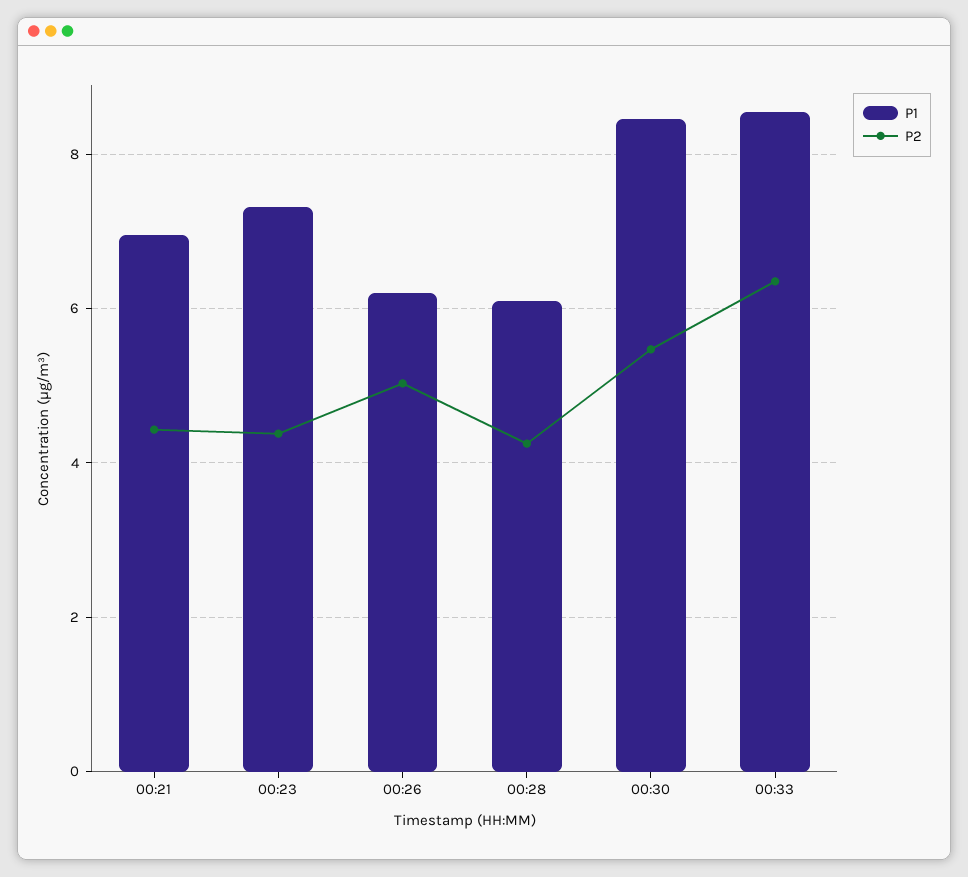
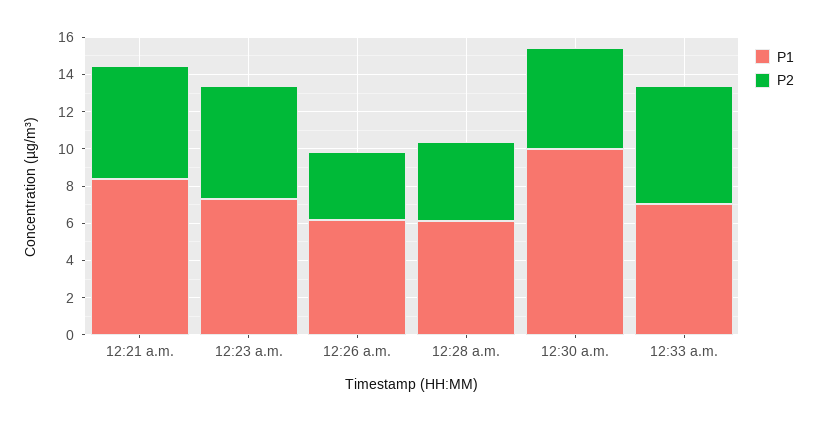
  {
    "P1": {
-     "00:21": 7,
+     "00:21": 8.5,
      "00:23": 7.4,
      "00:26": 6.2,
      "00:28": 6.2,
-     "00:30": 8.4,
+     "00:30": 10,
-     "00:33": 8.6
+     "00:33": 7
    },
    "P2": {
-     "00:21": 4.4,
+     "00:21": 6,
-     "00:23": 4.4,
+     "00:23": 6,
-     "00:26": 5,
+     "00:26": 3.5,
      "00:28": 4.2,
      "00:30": 5.4,
      "00:33": 6.4
    }
  }

